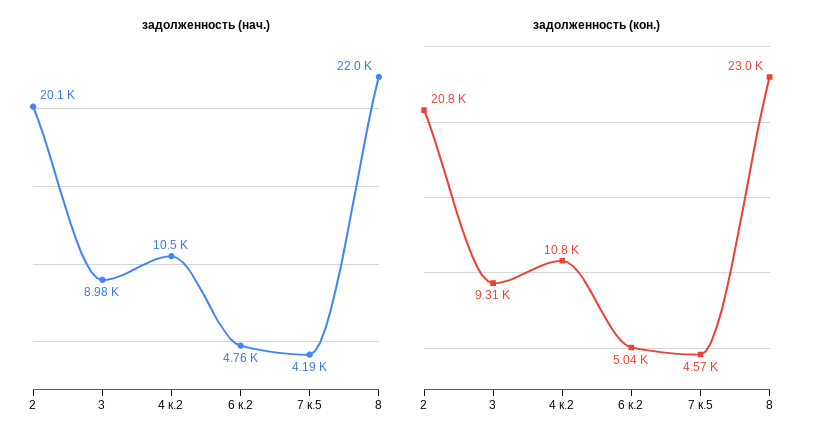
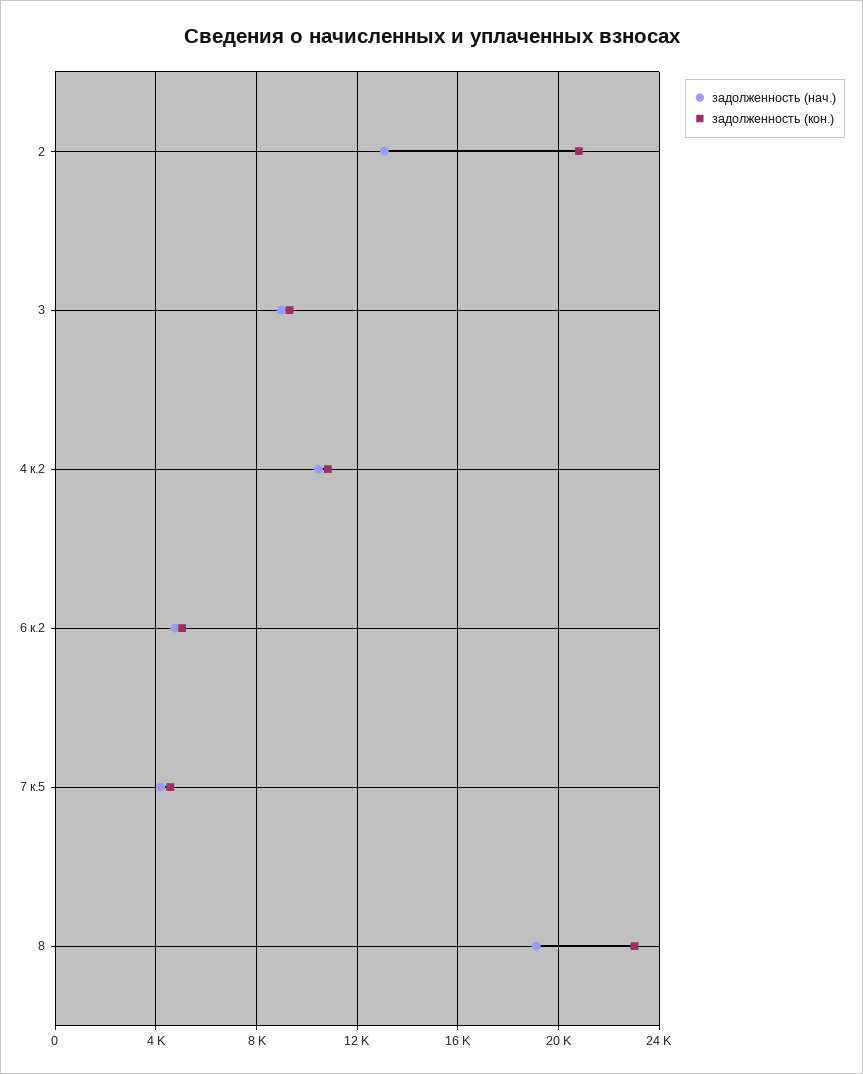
  {
    "задолженность (нач.)": {
-     "2": 20100,
+     "2": 13000,
      "3": 8980,
      "4 к.2": 10500,
      "6 к.2": 4760,
      "7 к.5": 4190,
-     "8": 22000
+     "8": 19000
    },
    "задолженность (кон.)": {
      "2": 20800,
      "3": 9310,
      "4 к.2": 10800,
      "6 к.2": 5040,
      "7 к.5": 4570,
      "8": 23000
    }
  }

